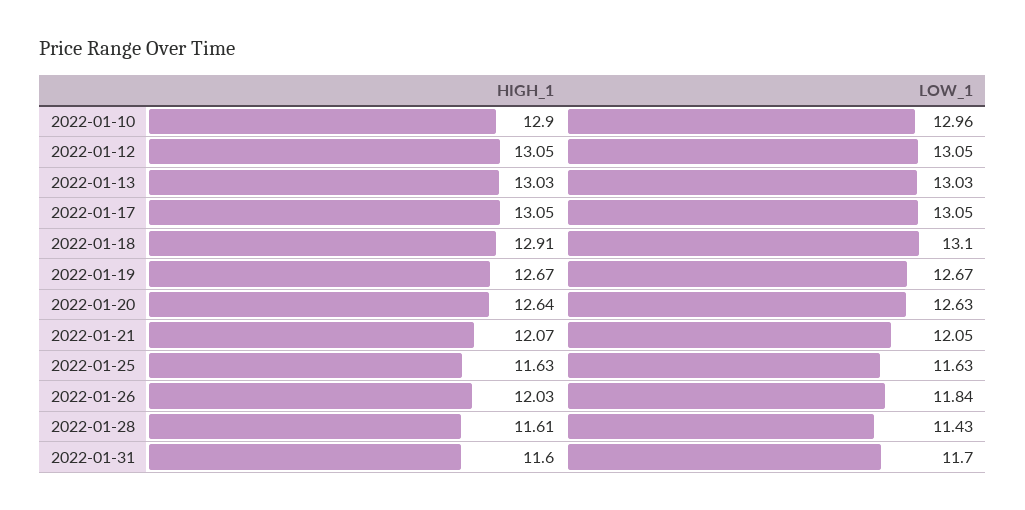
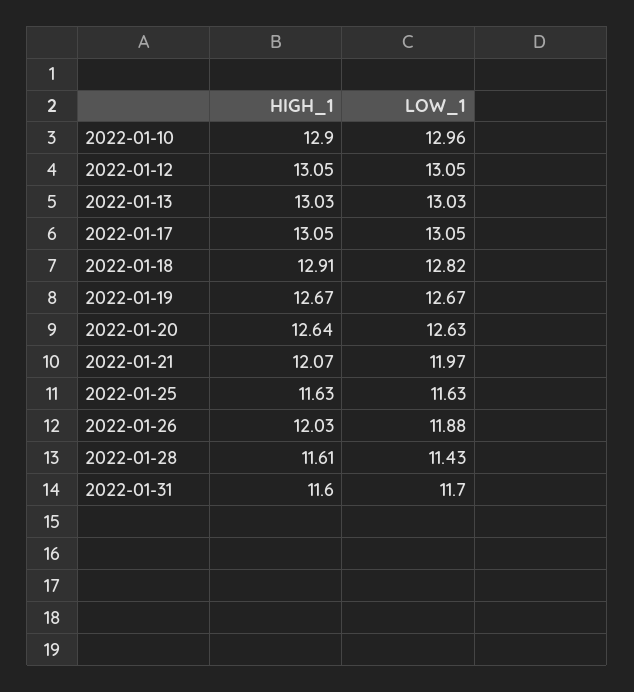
  {
    "HIGH_1": {
      "2022-01-10": 12.9,
      "2022-01-12": 13.05,
      "2022-01-13": 13.03,
      "2022-01-17": 13.05,
      "2022-01-18": 12.91,
      "2022-01-19": 12.67,
      "2022-01-20": 12.64,
      "2022-01-21": 12.07,
      "2022-01-25": 11.63,
      "2022-01-26": 12.03,
      "2022-01-28": 11.61,
      "2022-01-31": 11.6
    },
    "LOW_1": {
      "2022-01-10": 12.96,
      "2022-01-12": 13.05,
      "2022-01-13": 13.03,
      "2022-01-17": 13.05,
-     "2022-01-18": 13.1,
+     "2022-01-18": 12.82,
      "2022-01-19": 12.67,
      "2022-01-20": 12.63,
-     "2022-01-21": 12.05,
+     "2022-01-21": 11.97,
      "2022-01-25": 11.63,
-     "2022-01-26": 11.84,
+     "2022-01-26": 11.88,
      "2022-01-28": 11.43,
      "2022-01-31": 11.7
    }
  }

